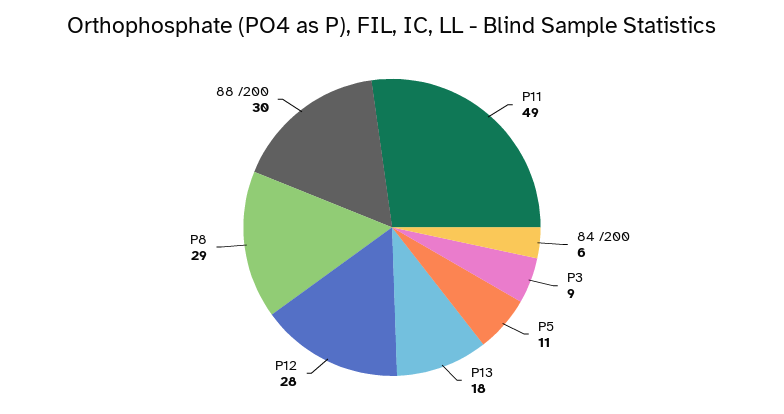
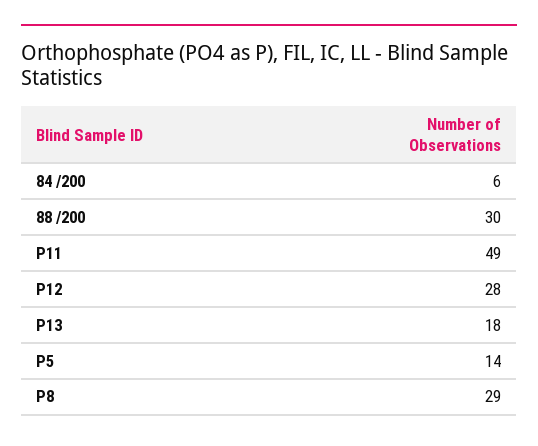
  {
    "P11": 49,
    "84 /200": 6,
-   "P3": 9,
-   "P5": 11,
+   "P5": 14,
    "P13": 18,
    "P12": 28,
    "P8": 29,
    "88 /200": 30
  }

